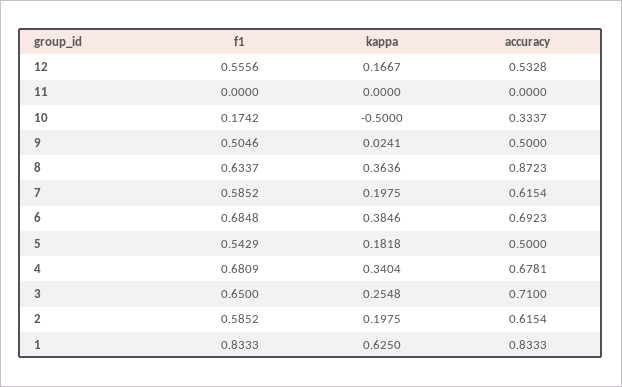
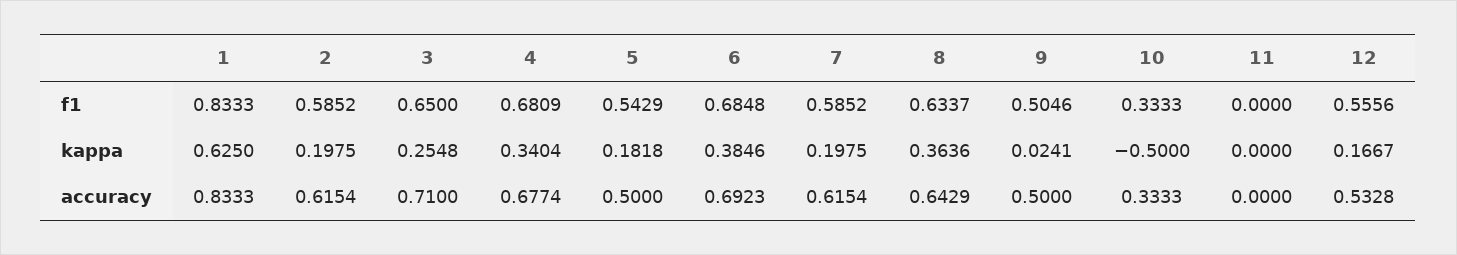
  {
    "f1": {
      "12": 0.5556,
      "11": 0,
-     "10": 0.1742,
+     "10": 0.3333,
      "9": 0.5046,
      "8": 0.6337,
      "7": 0.5852,
      "6": 0.6848,
      "5": 0.5429,
      "4": 0.6809,
      "3": 0.65,
      "2": 0.5852,
      "1": 0.8333
    },
    "kappa": {
      "12": 0.1667,
      "11": 0,
      "10": -0.5,
      "9": 0.0241,
      "8": 0.3636,
      "7": 0.1975,
      "6": 0.3846,
      "5": 0.1818,
      "4": 0.3404,
      "3": 0.2548,
      "2": 0.1975,
      "1": 0.625
    },
    "accuracy": {
      "12": 0.5328,
      "11": 0,
-     "10": 0.3337,
+     "10": 0.3333,
      "9": 0.5,
-     "8": 0.8723,
+     "8": 0.6429,
      "7": 0.6154,
      "6": 0.6923,
      "5": 0.5,
-     "4": 0.6781,
+     "4": 0.6774,
      "3": 0.71,
      "2": 0.6154,
      "1": 0.8333
    }
  }

